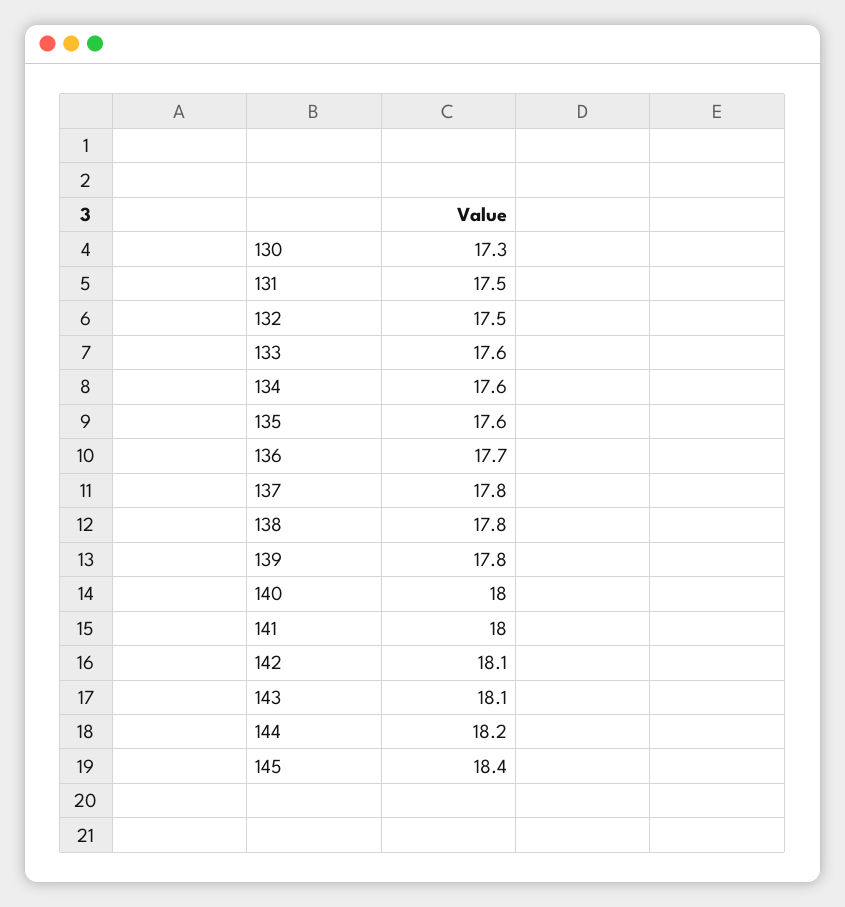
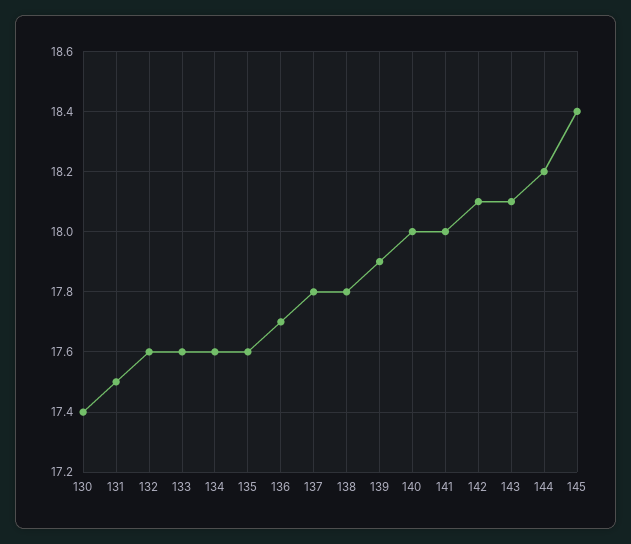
  {
-   "130": 17.3,
+   "130": 17.4,
    "131": 17.5,
-   "132": 17.5,
+   "132": 17.6,
    "133": 17.6,
    "134": 17.6,
    "135": 17.6,
    "136": 17.7,
    "137": 17.8,
    "138": 17.8,
-   "139": 17.8,
+   "139": 17.9,
    "140": 18,
    "141": 18,
    "142": 18.1,
    "143": 18.1,
    "144": 18.2,
    "145": 18.4
  }

